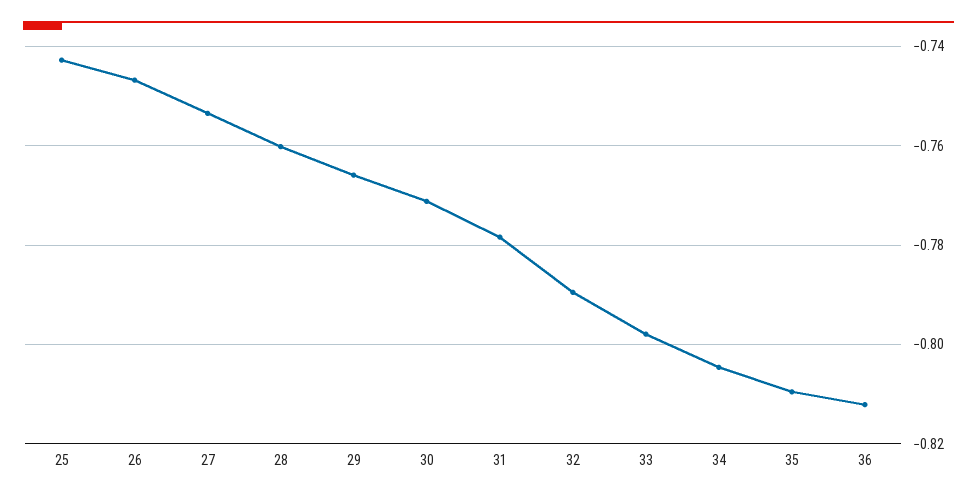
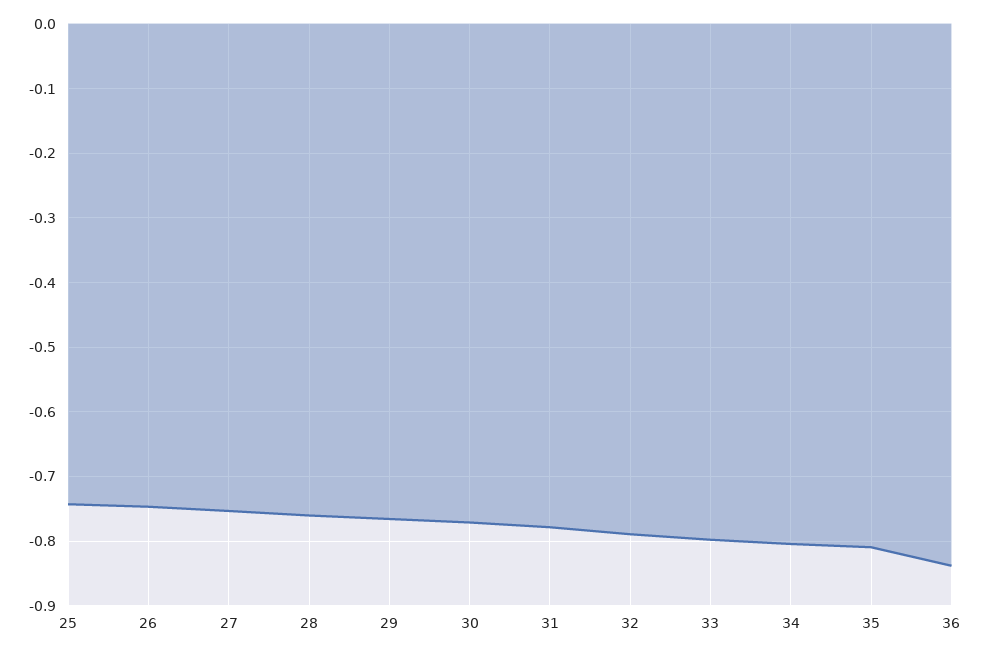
  {
    "25": -0.742,
    "26": -0.746,
    "27": -0.754,
    "28": -0.76,
    "29": -0.766,
    "30": -0.772,
    "31": -0.778,
    "32": -0.79,
    "33": -0.798,
    "34": -0.804,
    "35": -0.81,
-   "36": -0.812
+   "36": -0.84
  }

